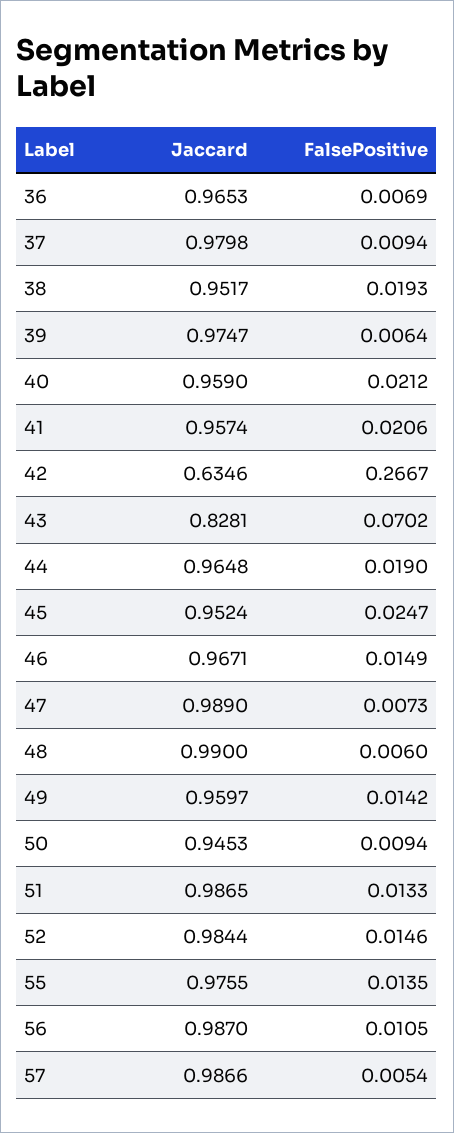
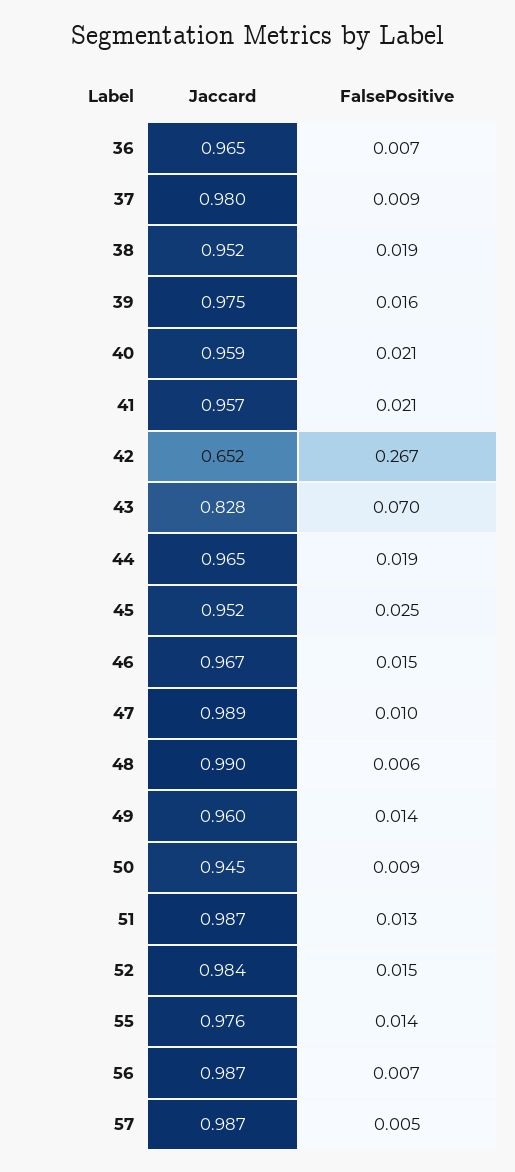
  {
    "Jaccard": {
      "36": 0.9653,
      "37": 0.9798,
      "38": 0.9517,
      "39": 0.9747,
      "40": 0.959,
      "41": 0.9574,
-     "42": 0.6346,
+     "42": 0.652,
      "43": 0.8281,
      "44": 0.9648,
      "45": 0.9524,
      "46": 0.9671,
      "47": 0.989,
      "48": 0.99,
      "49": 0.9597,
      "50": 0.9453,
      "51": 0.9865,
      "52": 0.9844,
      "55": 0.9755,
      "56": 0.987,
      "57": 0.9866
    },
    "FalsePositive": {
      "36": 0.0069,
      "37": 0.0094,
      "38": 0.0193,
-     "39": 0.0064,
+     "39": 0.016,
      "40": 0.0212,
      "41": 0.0206,
      "42": 0.2667,
      "43": 0.0702,
      "44": 0.019,
      "45": 0.0247,
      "46": 0.0149,
-     "47": 0.0073,
+     "47": 0.01,
      "48": 0.006,
      "49": 0.0142,
      "50": 0.0094,
      "51": 0.0133,
      "52": 0.0146,
      "55": 0.0135,
-     "56": 0.0105,
+     "56": 0.007,
      "57": 0.0054
    }
  }

